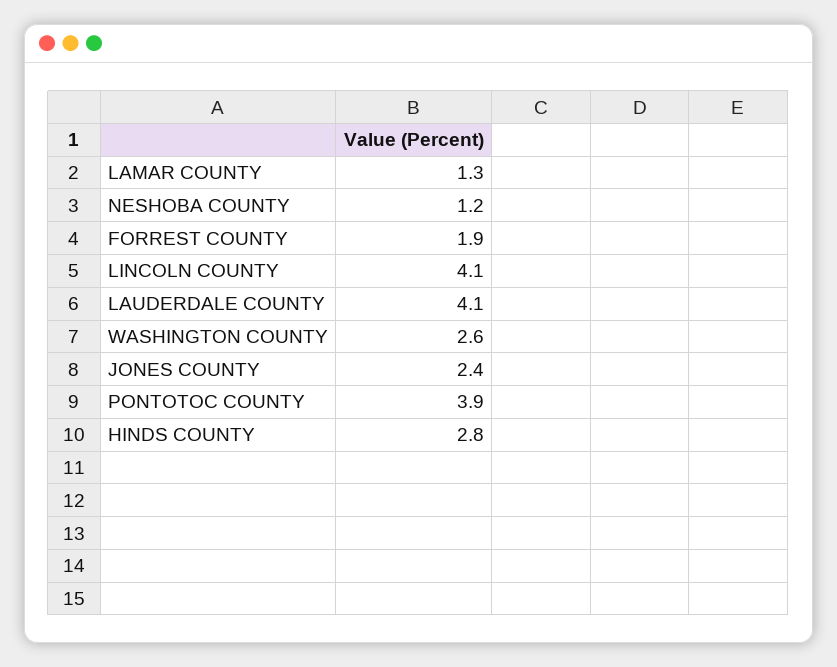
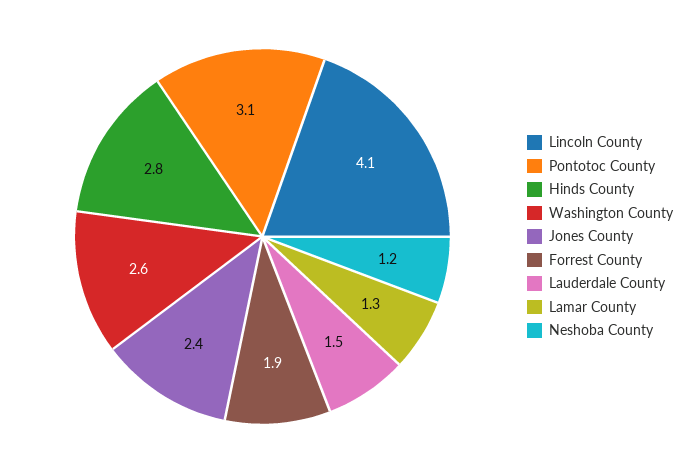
  {
    "LAMAR COUNTY": 1.3,
    "NESHOBA COUNTY": 1.2,
    "FORREST COUNTY": 1.9,
    "LINCOLN COUNTY": 4.1,
-   "LAUDERDALE COUNTY": 4.1,
+   "LAUDERDALE COUNTY": 1.5,
    "WASHINGTON COUNTY": 2.6,
    "JONES COUNTY": 2.4,
-   "PONTOTOC COUNTY": 3.9,
+   "PONTOTOC COUNTY": 3.1,
    "HINDS COUNTY": 2.8
  }

